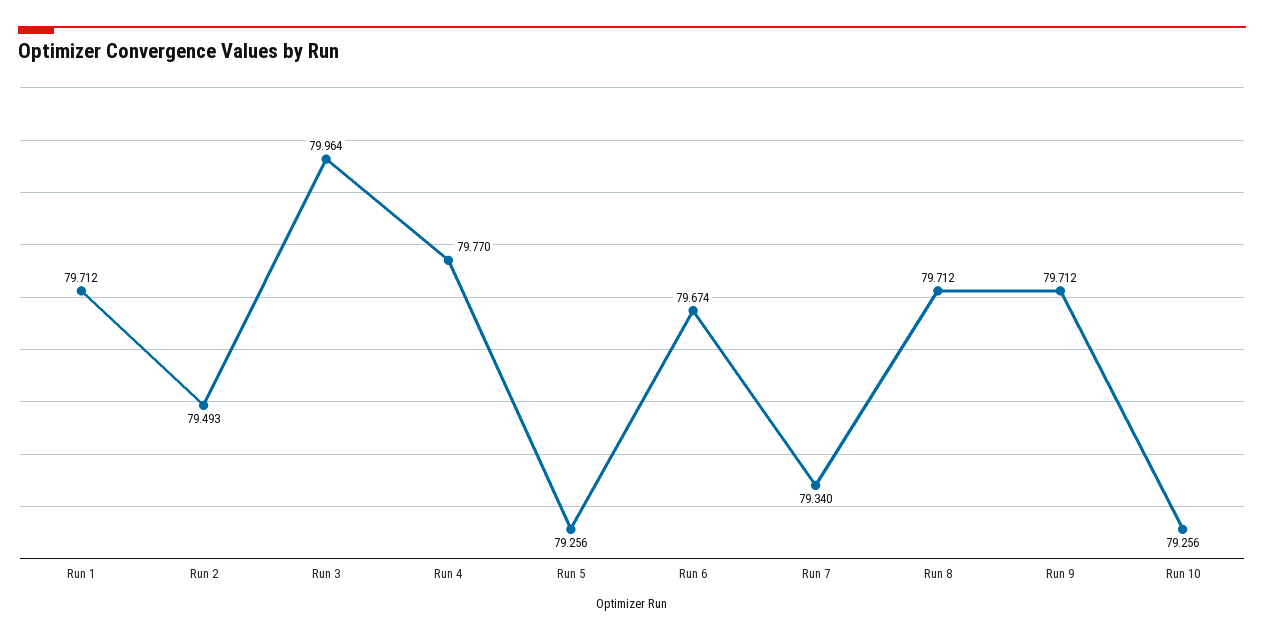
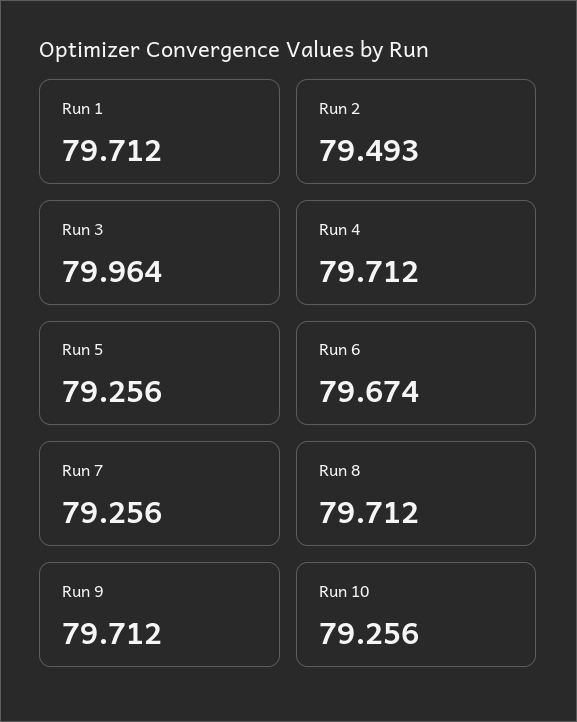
  {
    "Run 1": 79.712,
    "Run 2": 79.493,
    "Run 3": 79.964,
-   "Run 4": 79.77,
+   "Run 4": 79.712,
    "Run 5": 79.256,
    "Run 6": 79.674,
-   "Run 7": 79.34,
+   "Run 7": 79.256,
    "Run 8": 79.712,
    "Run 9": 79.712,
    "Run 10": 79.256
  }

